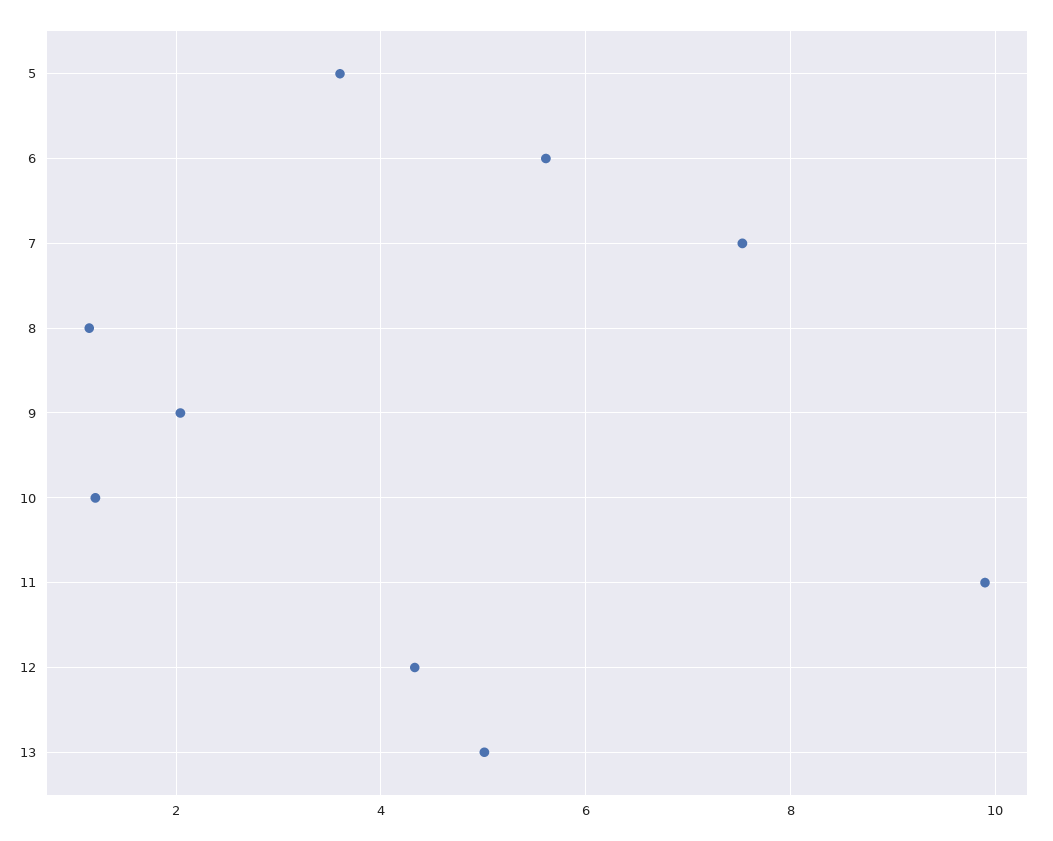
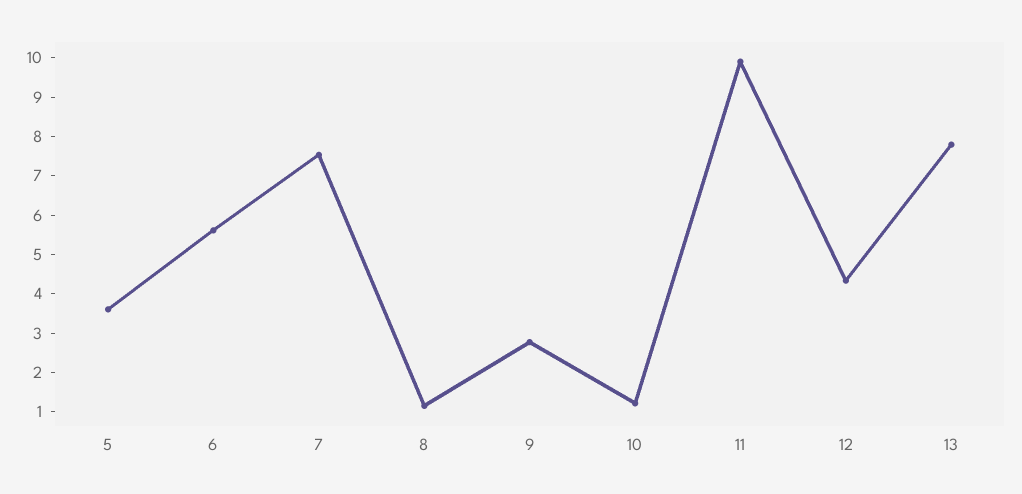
  {
    "5": 3.6,
    "6": 5.6,
    "7": 7.6,
    "8": 1.2,
-   "9": 2,
+   "9": 2.75,
    "10": 1.2,
    "11": 10,
    "12": 4.4,
-   "13": 5
+   "13": 7.75
  }

